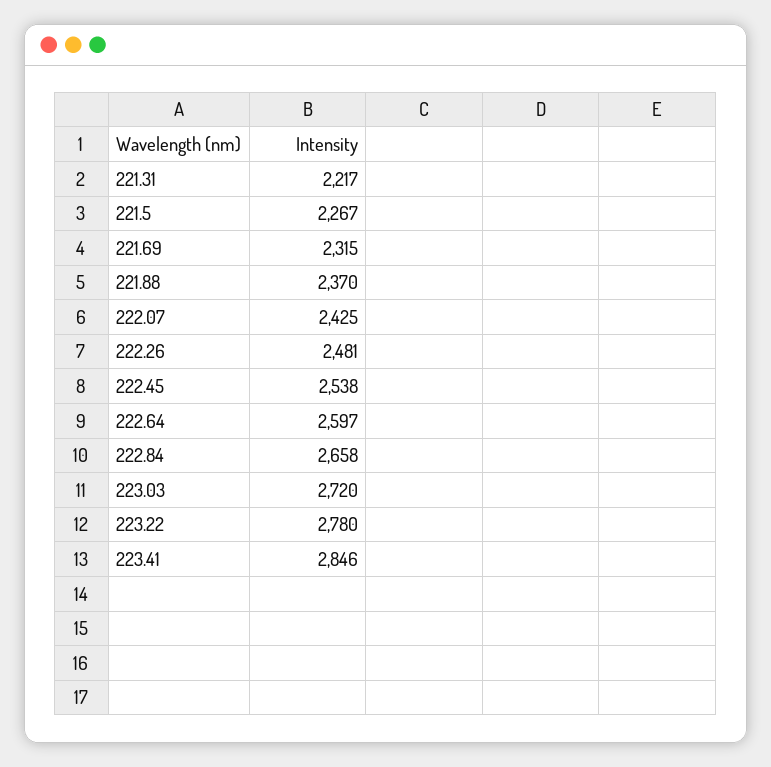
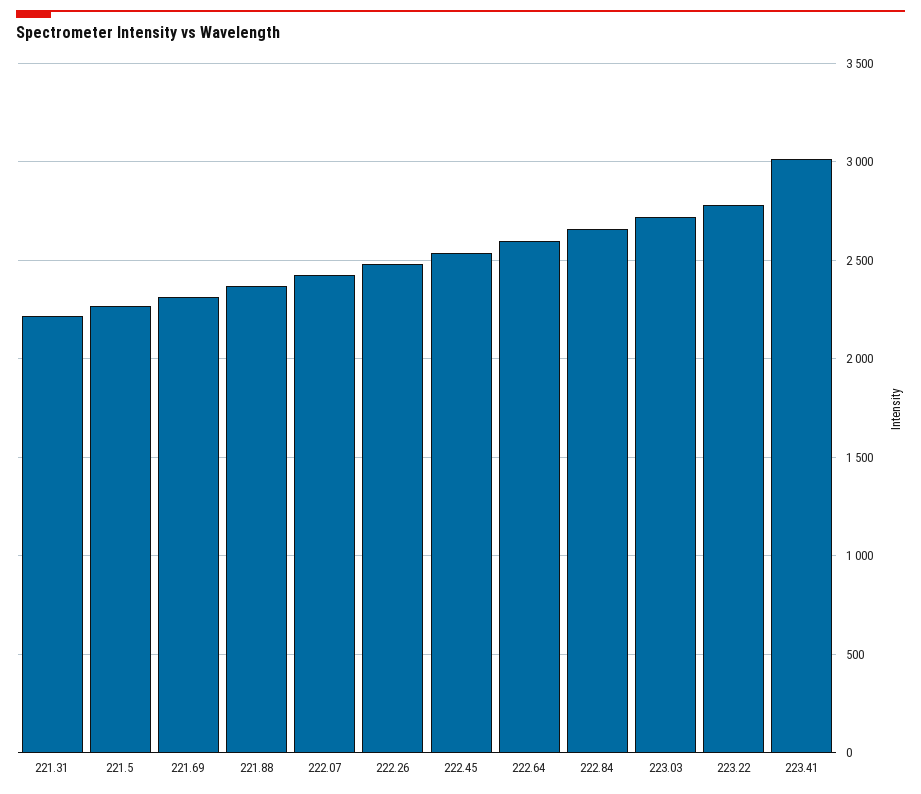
  {
    "221.31": 2217,
    "221.5": 2267,
    "221.69": 2315,
    "221.88": 2370,
    "222.07": 2425,
    "222.26": 2481,
    "222.45": 2538,
    "222.64": 2597,
    "222.84": 2658,
    "223.03": 2720,
    "223.22": 2780,
-   "223.41": 2846
+   "223.41": 3000
  }

